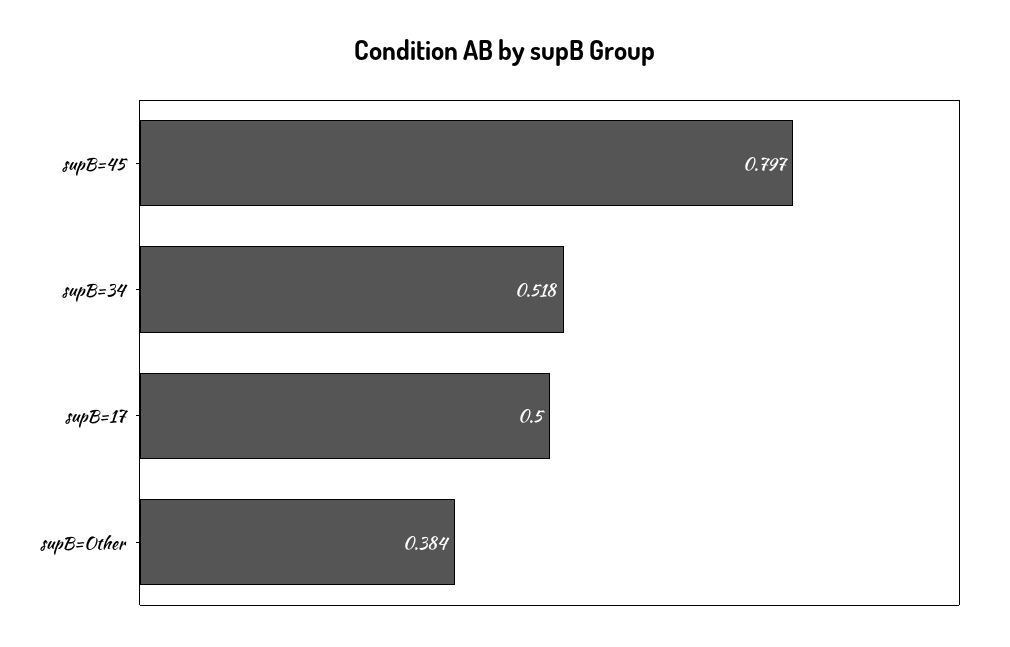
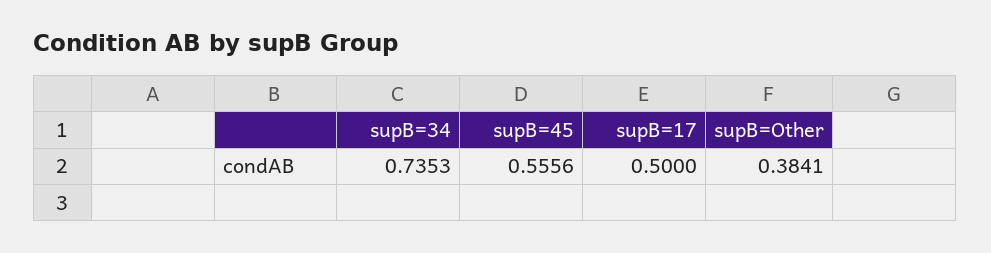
  {
-   "supB=45": 0.797,
+   "supB=45": 0.5556,
-   "supB=34": 0.518,
+   "supB=34": 0.7353,
    "supB=17": 0.5,
    "supB=Other": 0.3841
  }

